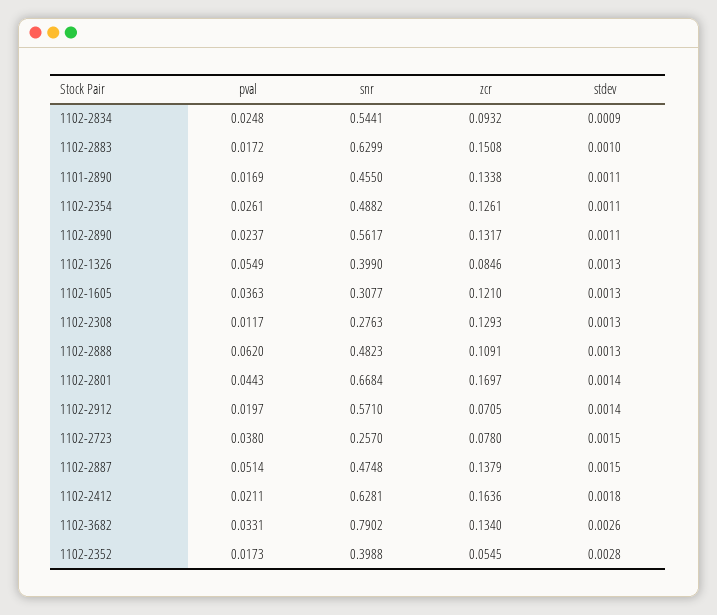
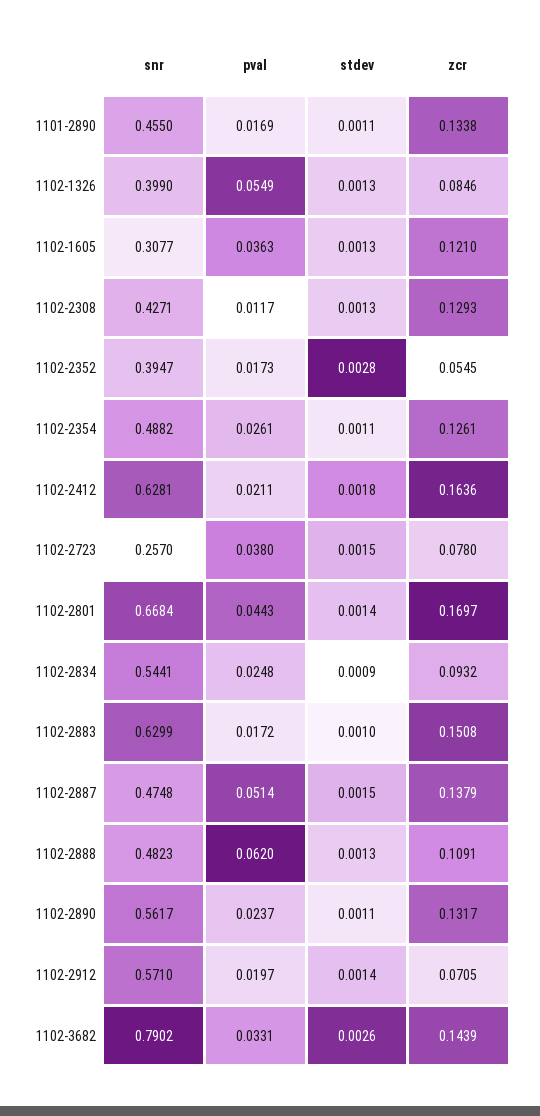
  {
    "pval": {
      "1102-2834": 0.0248,
      "1102-2883": 0.0172,
      "1101-2890": 0.0169,
      "1102-2354": 0.0261,
      "1102-2890": 0.0237,
      "1102-1326": 0.0549,
      "1102-1605": 0.0363,
      "1102-2308": 0.0117,
      "1102-2888": 0.062,
      "1102-2801": 0.0443,
      "1102-2912": 0.0197,
      "1102-2723": 0.038,
      "1102-2887": 0.0514,
      "1102-2412": 0.0211,
      "1102-3682": 0.0331,
      "1102-2352": 0.0173
    },
    "snr": {
      "1102-2834": 0.5441,
      "1102-2883": 0.6299,
      "1101-2890": 0.455,
      "1102-2354": 0.4882,
      "1102-2890": 0.5617,
      "1102-1326": 0.399,
      "1102-1605": 0.3077,
-     "1102-2308": 0.2763,
+     "1102-2308": 0.4271,
      "1102-2888": 0.4823,
      "1102-2801": 0.6684,
      "1102-2912": 0.571,
      "1102-2723": 0.257,
      "1102-2887": 0.4748,
      "1102-2412": 0.6281,
      "1102-3682": 0.7902,
-     "1102-2352": 0.3988
+     "1102-2352": 0.3947
    },
    "zcr": {
      "1102-2834": 0.0932,
      "1102-2883": 0.1508,
      "1101-2890": 0.1338,
      "1102-2354": 0.1261,
      "1102-2890": 0.1317,
      "1102-1326": 0.0846,
      "1102-1605": 0.121,
      "1102-2308": 0.1293,
      "1102-2888": 0.1091,
      "1102-2801": 0.1697,
      "1102-2912": 0.0705,
      "1102-2723": 0.078,
      "1102-2887": 0.1379,
      "1102-2412": 0.1636,
-     "1102-3682": 0.134,
+     "1102-3682": 0.1439,
      "1102-2352": 0.0545
    },
    "stdev": {
      "1102-2834": 0.0009,
      "1102-2883": 0.001,
      "1101-2890": 0.0011,
      "1102-2354": 0.0011,
      "1102-2890": 0.0011,
      "1102-1326": 0.0013,
      "1102-1605": 0.0013,
      "1102-2308": 0.0013,
      "1102-2888": 0.0013,
      "1102-2801": 0.0014,
      "1102-2912": 0.0014,
      "1102-2723": 0.0015,
      "1102-2887": 0.0015,
      "1102-2412": 0.0018,
      "1102-3682": 0.0026,
      "1102-2352": 0.0028
    }
  }

